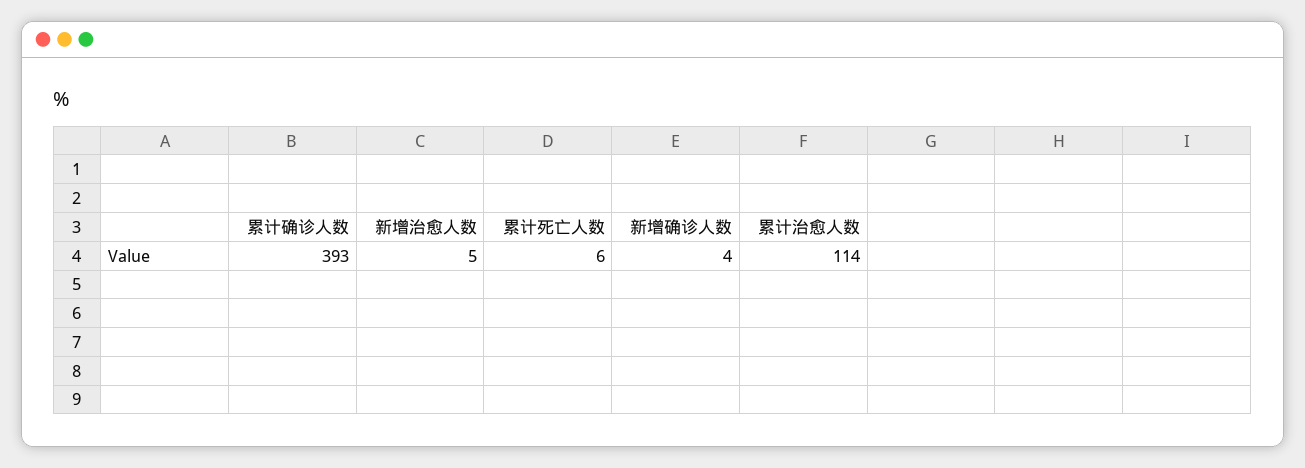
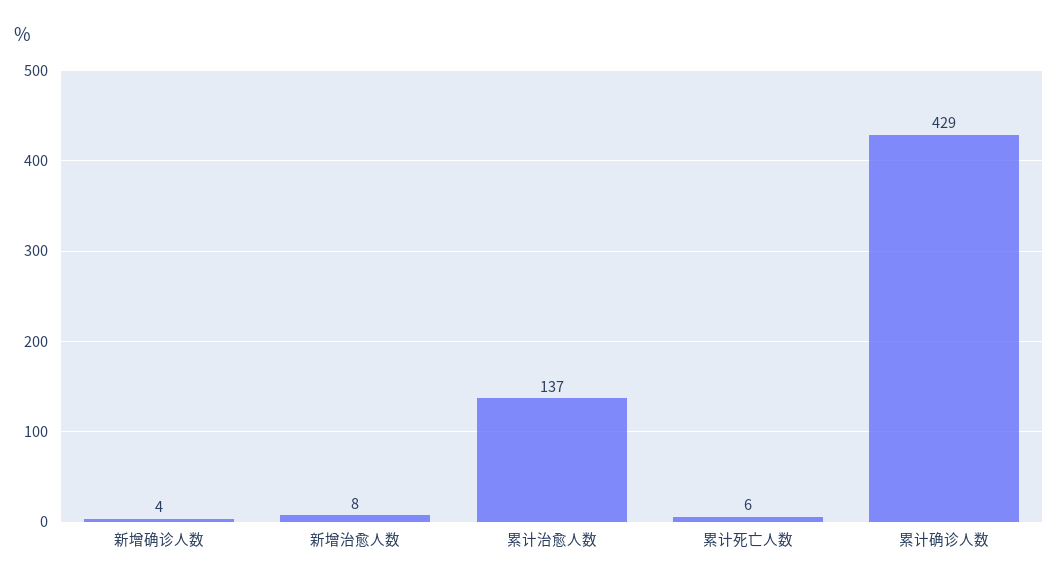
  {
-   "累计确诊人数": 393,
+   "累计确诊人数": 429,
-   "新增治愈人数": 5,
+   "新增治愈人数": 8,
    "累计死亡人数": 6,
    "新增确诊人数": 4,
-   "累计治愈人数": 114
+   "累计治愈人数": 137
  }

